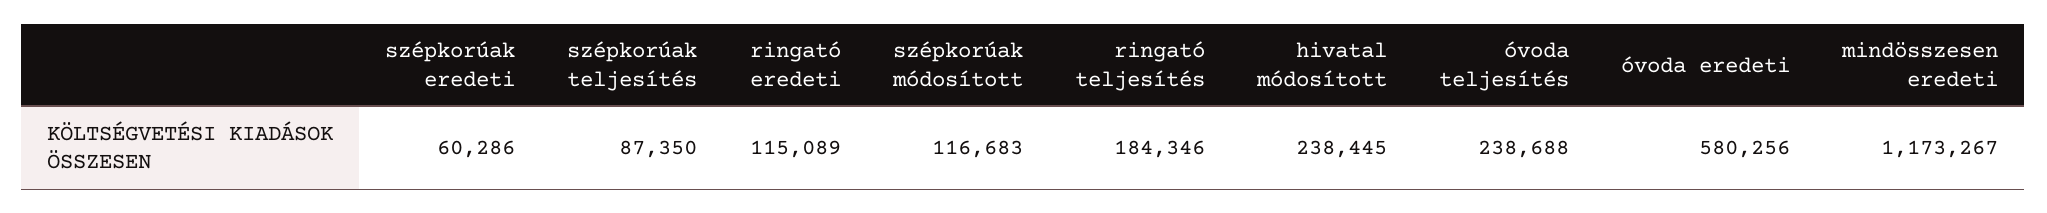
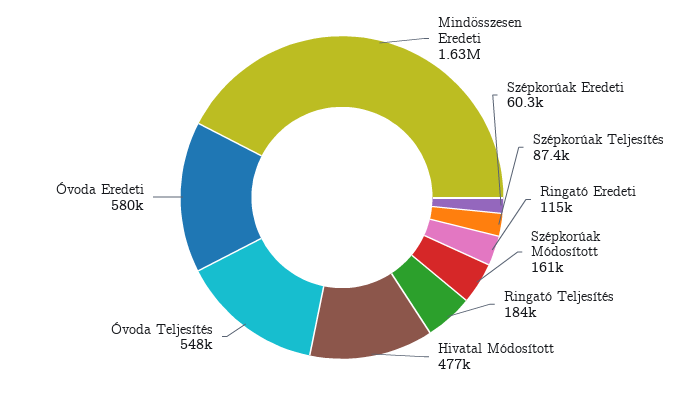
  {
    "szépkorúak eredeti": 60286,
    "szépkorúak teljesítés": 87350,
    "ringató eredeti": 115089,
-   "szépkorúak módosított": 116683,
+   "szépkorúak módosított": 161000,
    "ringató teljesítés": 184346,
-   "hivatal módosított": 238445,
+   "hivatal módosított": 477000,
-   "óvoda teljesítés": 238688,
+   "óvoda teljesítés": 548000,
    "óvoda eredeti": 580256,
-   "mindösszesen eredeti": 1173267
+   "mindösszesen eredeti": 1630000
  }

